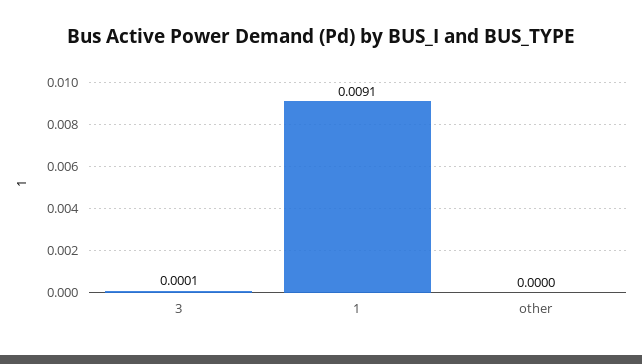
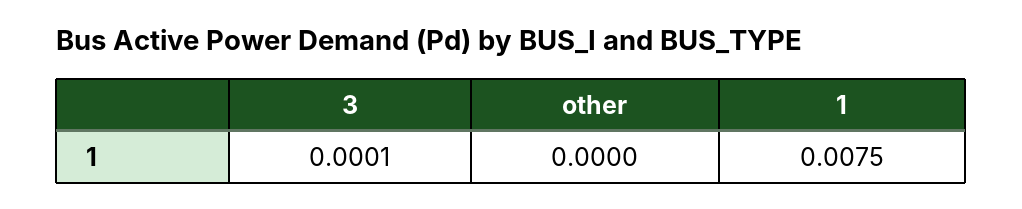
  {
    "3": 0.0001,
-   "1": 0.0091,
+   "1": 0.0075,
    "other": 0
  }

